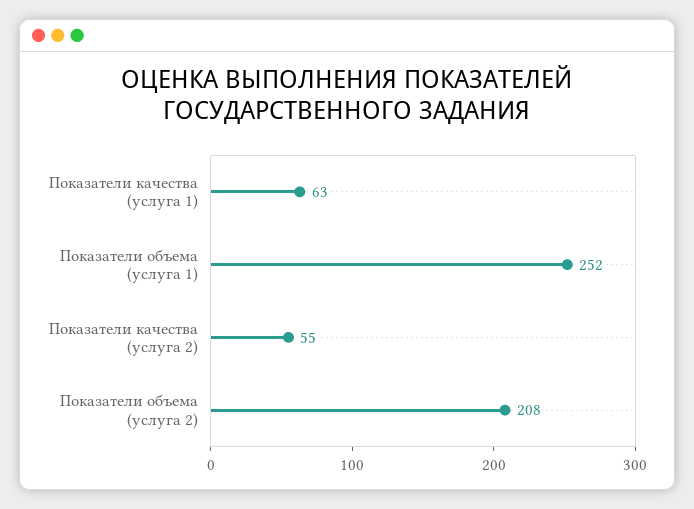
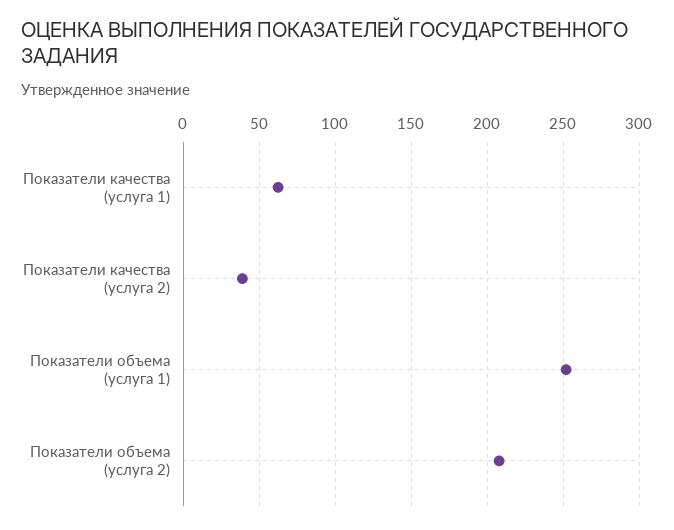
  {
    "Показатели качества (услуга 1)": 63,
    "Показатели объема (услуга 1)": 252,
-   "Показатели качества (услуга 2)": 55,
+   "Показатели качества (услуга 2)": 40,
    "Показатели объема (услуга 2)": 208
  }

